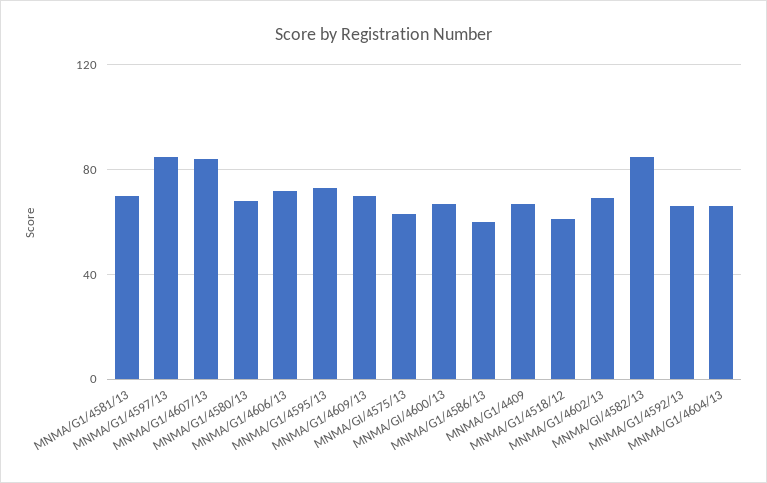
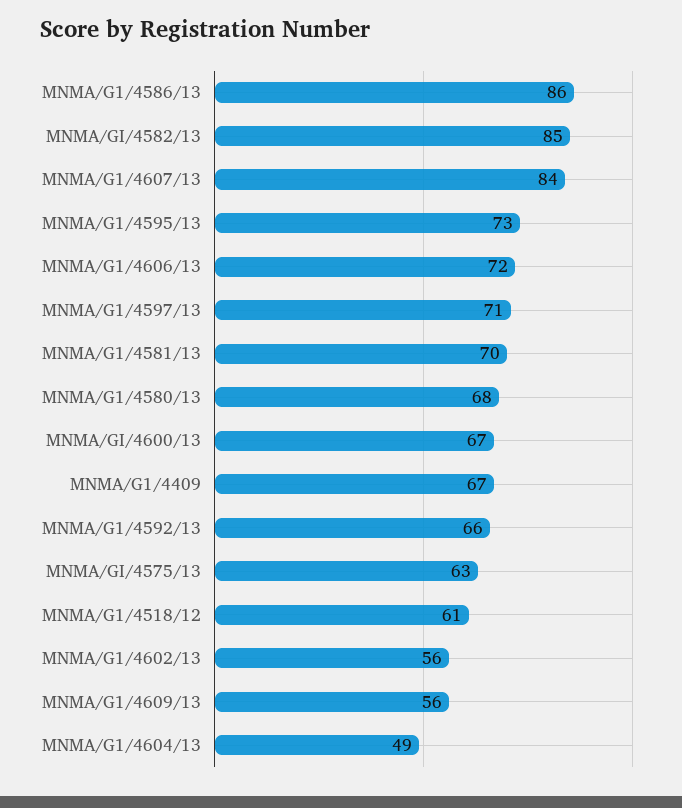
  {
    "MNMA/G1/4581/13": 70,
-   "MNMA/G1/4597/13": 85,
+   "MNMA/G1/4597/13": 71,
    "MNMA/G1/4607/13": 84,
    "MNMA/G1/4580/13": 68,
    "MNMA/G1/4606/13": 72,
    "MNMA/G1/4595/13": 73,
-   "MNMA/G1/4609/13": 70,
+   "MNMA/G1/4609/13": 56,
    "MNMA/GI/4575/13": 63,
    "MNMA/GI/4600/13": 67,
-   "MNMA/G1/4586/13": 60,
+   "MNMA/G1/4586/13": 86,
    "MNMA/G1/4409": 67,
    "MNMA/G1/4518/12": 61,
-   "MNMA/G1/4602/13": 70,
+   "MNMA/G1/4602/13": 56,
    "MNMA/GI/4582/13": 85,
    "MNMA/G1/4592/13": 66,
-   "MNMA/G1/4604/13": 65
+   "MNMA/G1/4604/13": 49
  }

